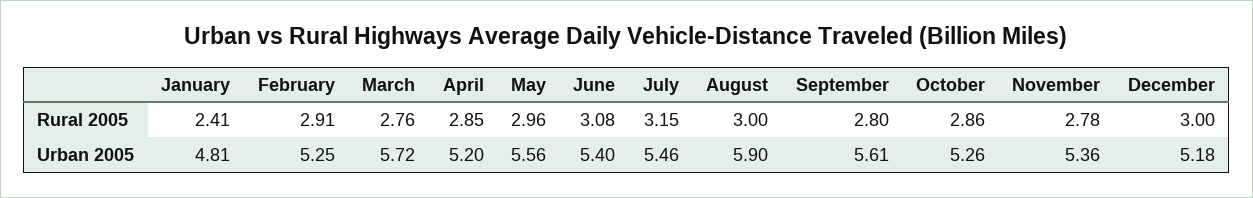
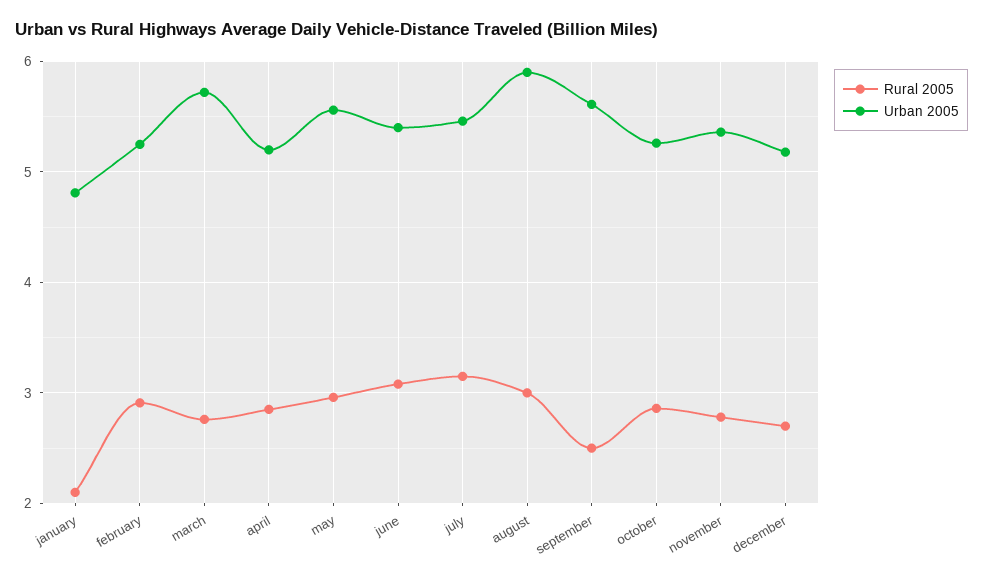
  {
    "Rural 2005": {
-     "January": 2.41,
+     "January": 2.1,
      "February": 2.91,
      "March": 2.76,
      "April": 2.85,
      "May": 2.96,
      "June": 3.08,
      "July": 3.15,
      "August": 3,
-     "September": 2.8,
+     "September": 2.5,
      "October": 2.86,
      "November": 2.78,
-     "December": 3
+     "December": 2.7
    },
    "Urban 2005": {
      "January": 4.81,
      "February": 5.25,
      "March": 5.72,
      "April": 5.2,
      "May": 5.56,
      "June": 5.4,
      "July": 5.46,
      "August": 5.9,
      "September": 5.61,
      "October": 5.26,
      "November": 5.36,
      "December": 5.18
    }
  }

